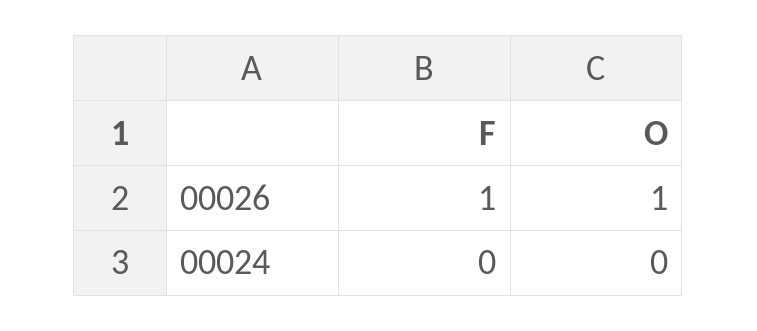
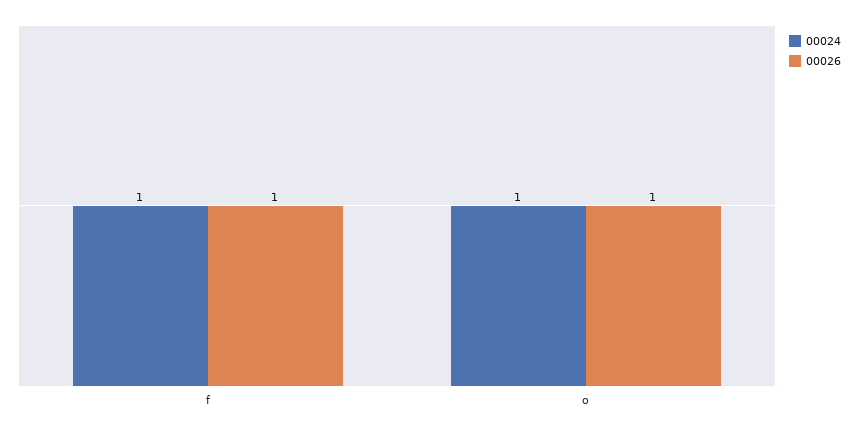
  {
    "00026": {
      "F": 1,
      "O": 1
    },
    "00024": {
-     "F": 0,
+     "F": 1,
-     "O": 0
+     "O": 1
    }
  }

